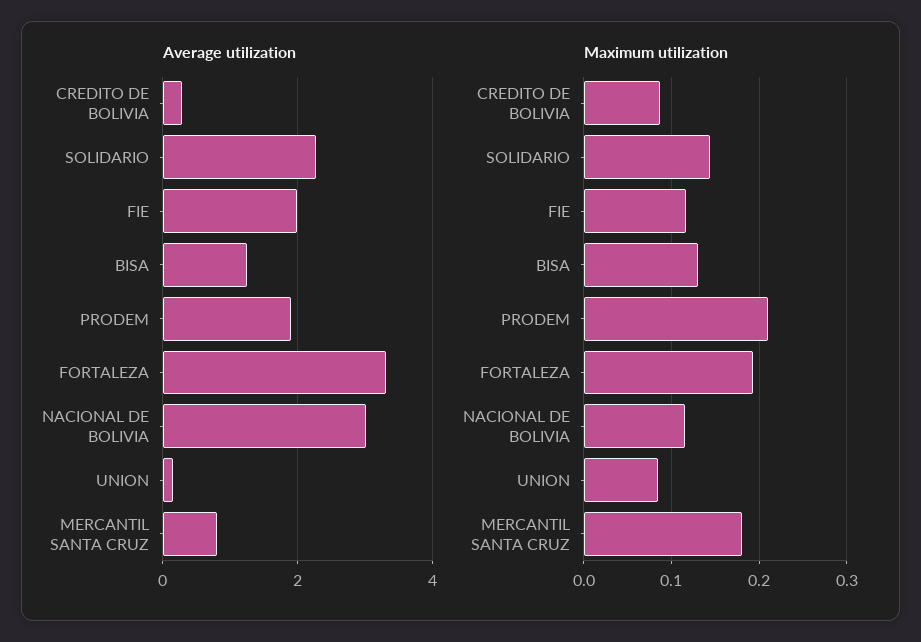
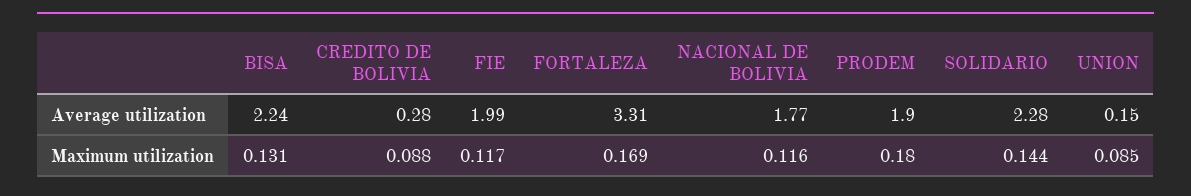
  {
    "Average utilization": {
      "CREDITO DE BOLIVIA": 0.28,
      "SOLIDARIO": 2.28,
      "FIE": 1.99,
-     "BISA": 1.2,
+     "BISA": 2.24,
      "PRODEM": 1.9,
      "FORTALEZA": 3.31,
-     "NACIONAL DE BOLIVIA": 3,
+     "NACIONAL DE BOLIVIA": 1.77,
-     "UNION": 0.15,
+     "UNION": 0.15
-     "MERCANTIL SANTA CRUZ": 0.8
    },
    "Maximum utilization": {
      "CREDITO DE BOLIVIA": 0.088,
      "SOLIDARIO": 0.144,
      "FIE": 0.117,
      "BISA": 0.131,
-     "PRODEM": 0.21,
+     "PRODEM": 0.18,
-     "FORTALEZA": 0.19,
+     "FORTALEZA": 0.169,
      "NACIONAL DE BOLIVIA": 0.116,
-     "UNION": 0.085,
+     "UNION": 0.085
-     "MERCANTIL SANTA CRUZ": 0.18
    }
  }

